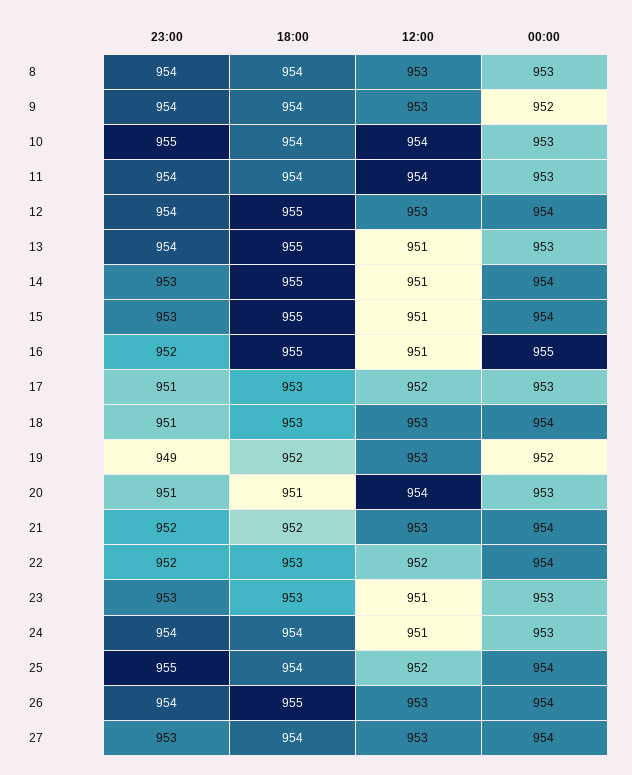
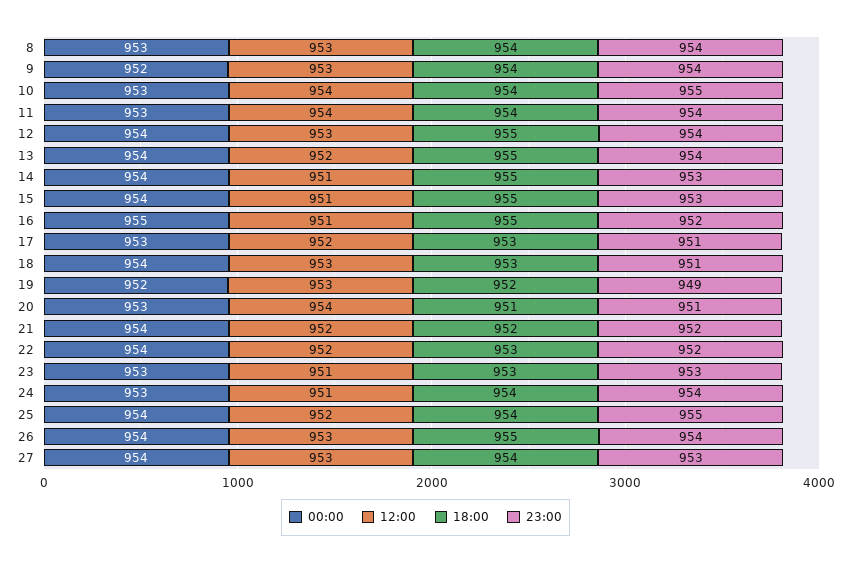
  {
    "23:00": {
      "8": 954,
      "9": 954,
      "10": 955,
      "11": 954,
      "12": 954,
      "13": 954,
      "14": 953,
      "15": 953,
      "16": 952,
      "17": 951,
      "18": 951,
      "19": 949,
      "20": 951,
      "21": 952,
      "22": 952,
      "23": 953,
      "24": 954,
      "25": 955,
      "26": 954,
      "27": 953
    },
    "18:00": {
      "8": 954,
      "9": 954,
      "10": 954,
      "11": 954,
      "12": 955,
      "13": 955,
      "14": 955,
      "15": 955,
      "16": 955,
      "17": 953,
      "18": 953,
      "19": 952,
      "20": 951,
      "21": 952,
      "22": 953,
      "23": 953,
      "24": 954,
      "25": 954,
      "26": 955,
      "27": 954
    },
    "12:00": {
      "8": 953,
      "9": 953,
      "10": 954,
      "11": 954,
      "12": 953,
-     "13": 951,
+     "13": 952,
      "14": 951,
      "15": 951,
      "16": 951,
      "17": 952,
      "18": 953,
      "19": 953,
      "20": 954,
-     "21": 953,
+     "21": 952,
      "22": 952,
      "23": 951,
      "24": 951,
      "25": 952,
      "26": 953,
      "27": 953
    },
    "00:00": {
      "8": 953,
      "9": 952,
      "10": 953,
      "11": 953,
      "12": 954,
-     "13": 953,
+     "13": 954,
      "14": 954,
      "15": 954,
      "16": 955,
      "17": 953,
      "18": 954,
      "19": 952,
      "20": 953,
      "21": 954,
      "22": 954,
      "23": 953,
      "24": 953,
      "25": 954,
      "26": 954,
      "27": 954
    }
  }

